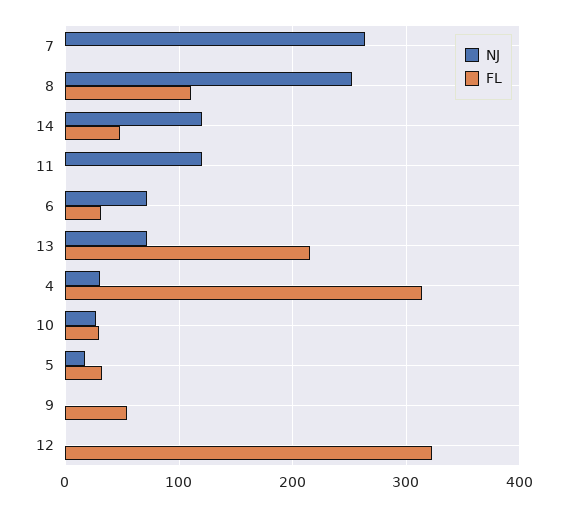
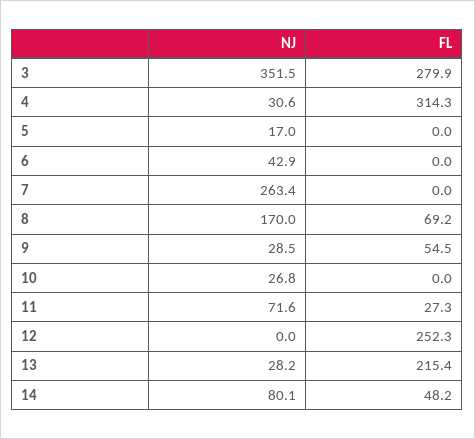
  {
    "NJ": {
      "7": 263.4,
-     "8": 250,
+     "8": 170,
-     "14": 120,
+     "14": 80.1,
-     "11": 120,
+     "11": 71.6,
-     "6": 70,
+     "6": 42.9,
-     "13": 70,
+     "13": 28.2,
      "4": 30.6,
      "10": 26.8,
      "5": 17,
-     "9": 0,
+     "9": 28.5,
-     "12": 0
+     "12": 0,
+     "3": 351.5
    },
    "FL": {
      "7": 0,
-     "8": 110,
+     "8": 69.2,
      "14": 48.2,
-     "11": 0,
+     "11": 27.3,
-     "6": 30,
+     "6": 0,
      "13": 215.4,
      "4": 314.3,
-     "10": 30,
+     "10": 0,
-     "5": 30,
+     "5": 0,
      "9": 54.5,
-     "12": 320
+     "12": 252.3,
+     "3": 279.9
    }
  }

